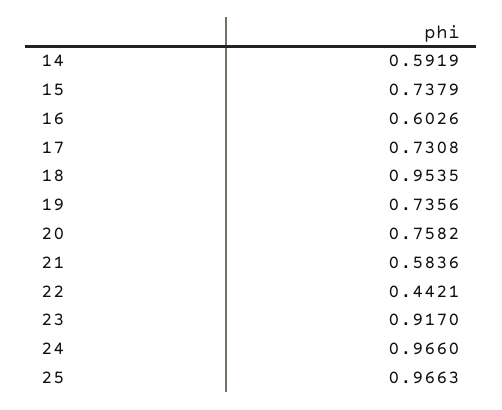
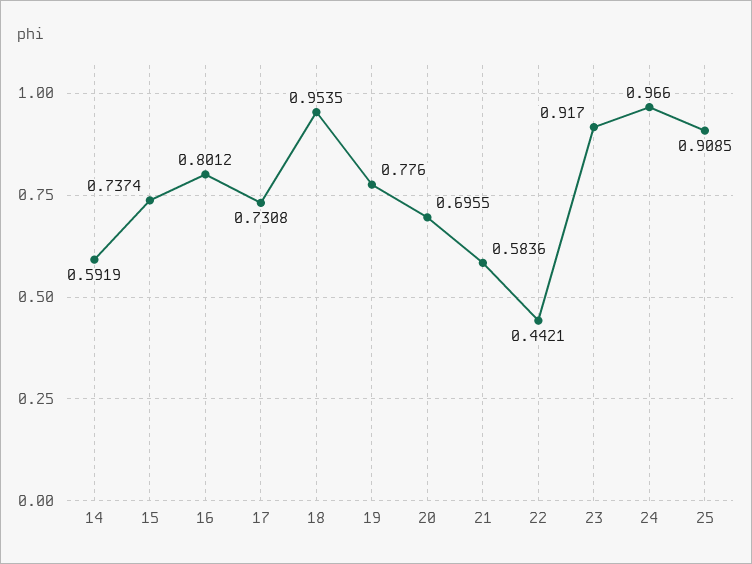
  {
    "14": 0.5919,
-   "15": 0.7379,
+   "15": 0.7374,
-   "16": 0.6026,
+   "16": 0.8012,
    "17": 0.7308,
    "18": 0.9535,
-   "19": 0.7356,
+   "19": 0.776,
-   "20": 0.7582,
+   "20": 0.6955,
    "21": 0.5836,
    "22": 0.4421,
    "23": 0.917,
    "24": 0.966,
-   "25": 0.9663
+   "25": 0.9085
  }

